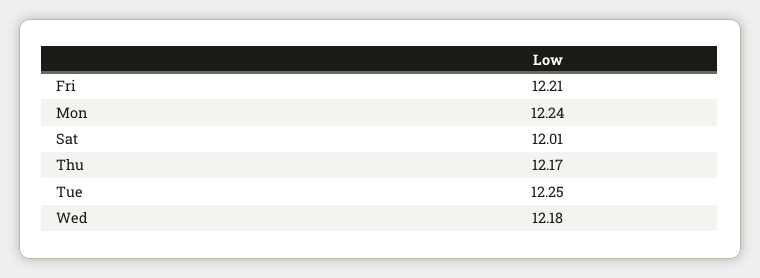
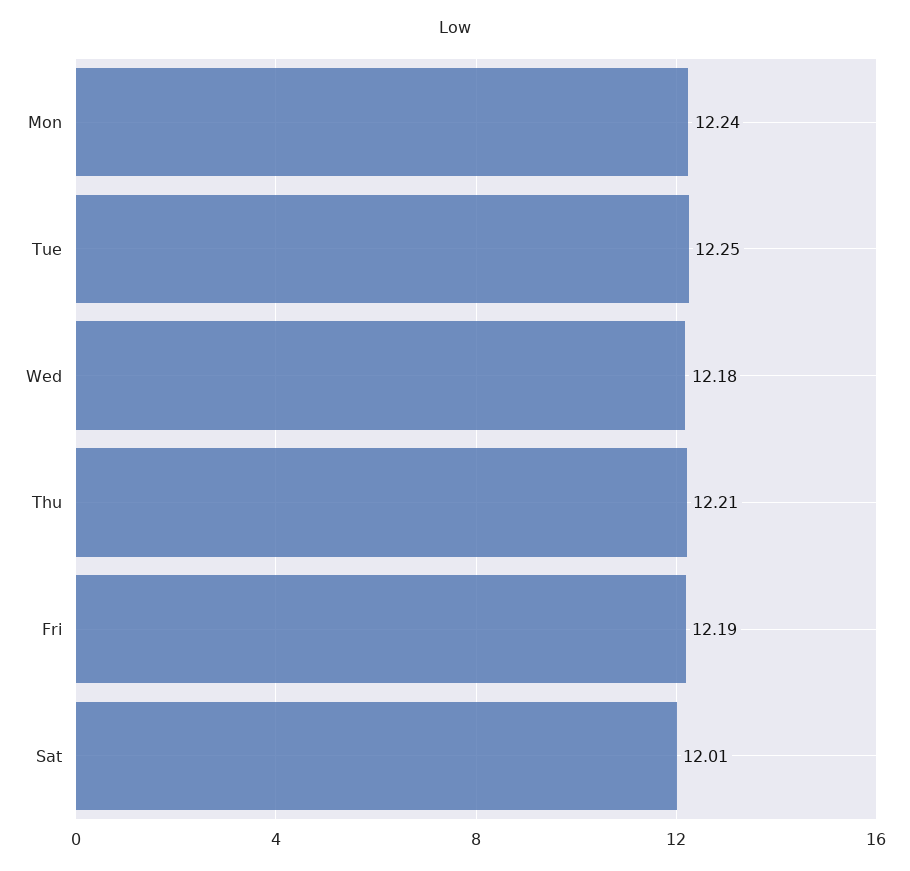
  {
-   "Fri": 12.21,
+   "Fri": 12.19,
    "Mon": 12.24,
    "Sat": 12.01,
-   "Thu": 12.17,
+   "Thu": 12.21,
    "Tue": 12.25,
    "Wed": 12.18
  }

